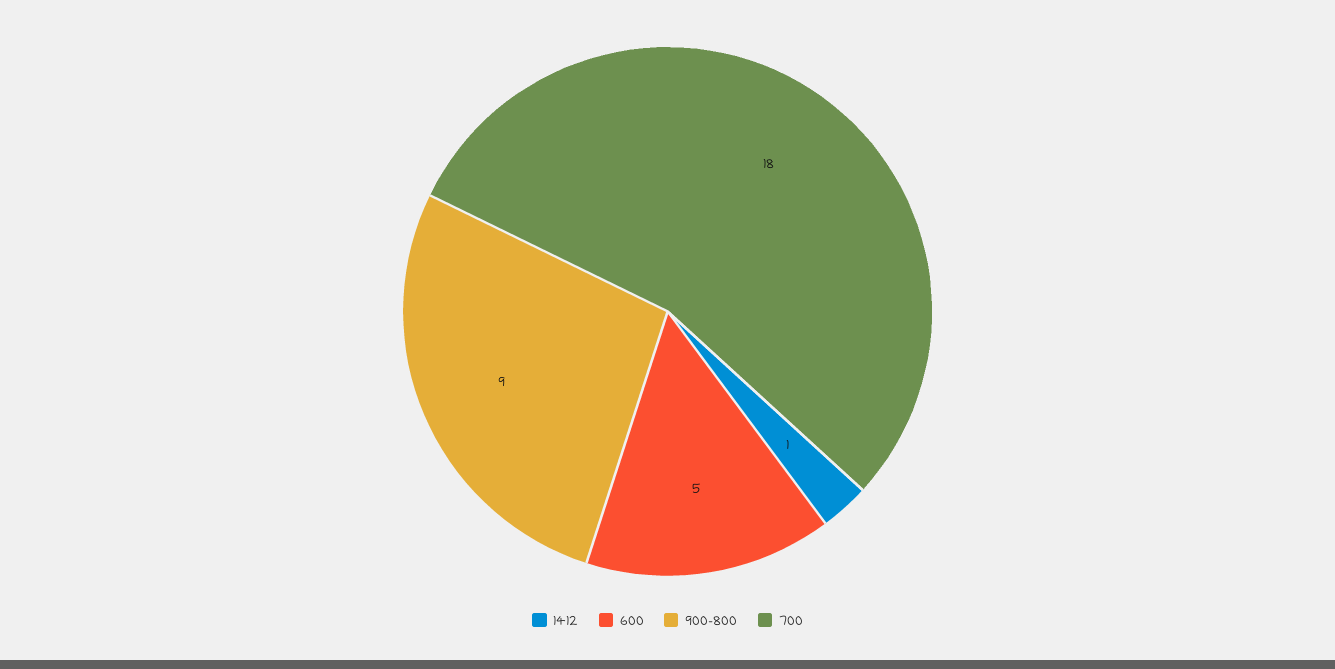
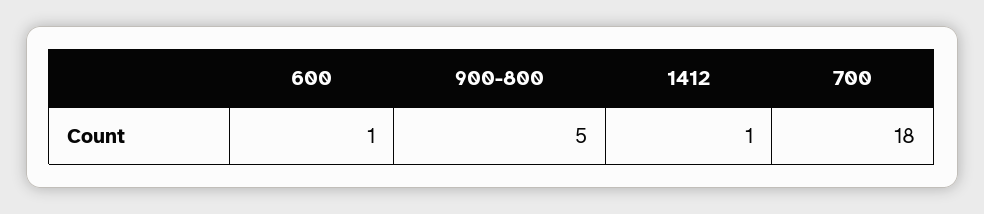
  {
    "1412": 1,
-   "600": 5,
+   "600": 1,
-   "900-800": 9,
+   "900-800": 5,
    "700": 18
  }

